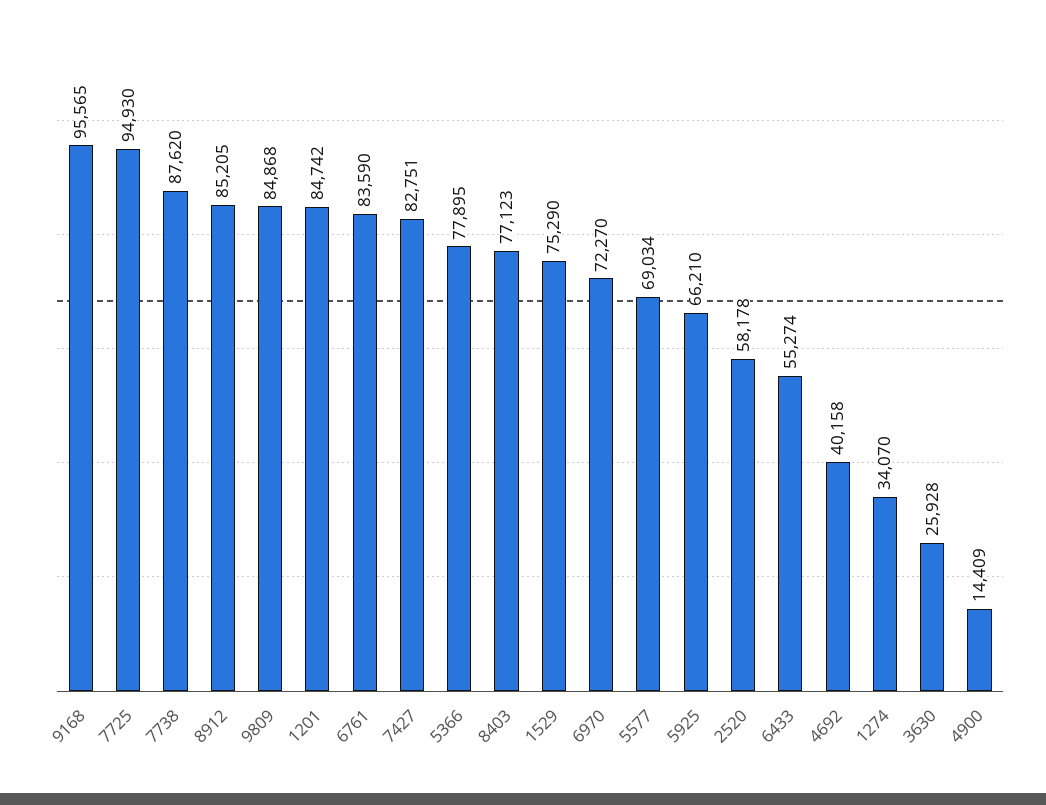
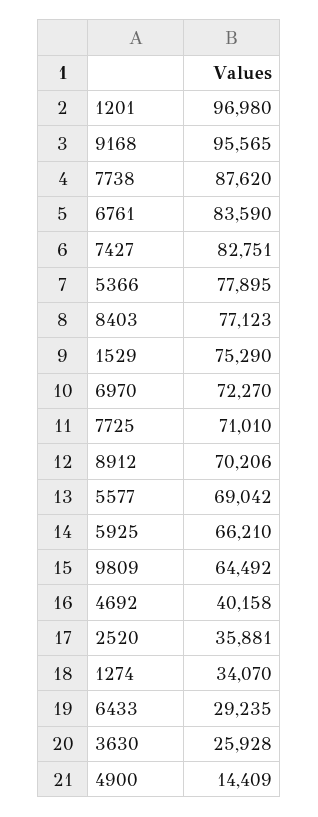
  {
    "9168": 95565,
-   "7725": 94930,
+   "7725": 71010,
    "7738": 87620,
-   "8912": 85205,
+   "8912": 70206,
-   "9809": 84868,
+   "9809": 64492,
-   "1201": 84742,
+   "1201": 96980,
    "6761": 83590,
    "7427": 82751,
    "5366": 77895,
    "8403": 77123,
    "1529": 75290,
    "6970": 72270,
-   "5577": 69034,
+   "5577": 69042,
    "5925": 66210,
-   "2520": 58178,
+   "2520": 35881,
-   "6433": 55274,
+   "6433": 29235,
    "4692": 40158,
    "1274": 34070,
    "3630": 25928,
    "4900": 14409
  }

